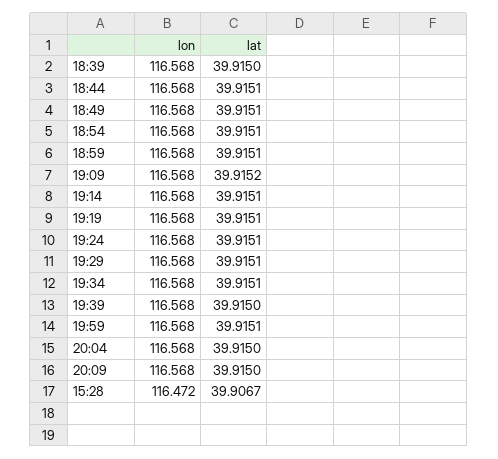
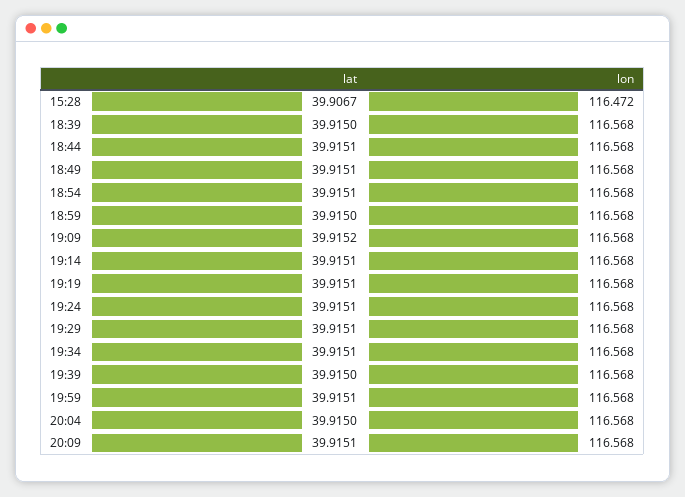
  {
    "lon": {
      "18:39": 116.568,
      "18:44": 116.568,
      "18:49": 116.568,
      "18:54": 116.568,
      "18:59": 116.568,
      "19:09": 116.568,
      "19:14": 116.568,
      "19:19": 116.568,
      "19:24": 116.568,
      "19:29": 116.568,
      "19:34": 116.568,
      "19:39": 116.568,
      "19:59": 116.568,
      "20:04": 116.568,
      "20:09": 116.568,
      "15:28": 116.472
    },
    "lat": {
      "18:39": 39.915,
      "18:44": 39.9151,
      "18:49": 39.9151,
      "18:54": 39.9151,
-     "18:59": 39.9151,
+     "18:59": 39.915,
      "19:09": 39.9152,
      "19:14": 39.9151,
      "19:19": 39.9151,
      "19:24": 39.9151,
      "19:29": 39.9151,
      "19:34": 39.9151,
      "19:39": 39.915,
      "19:59": 39.9151,
      "20:04": 39.915,
-     "20:09": 39.915,
+     "20:09": 39.9151,
      "15:28": 39.9067
    }
  }

